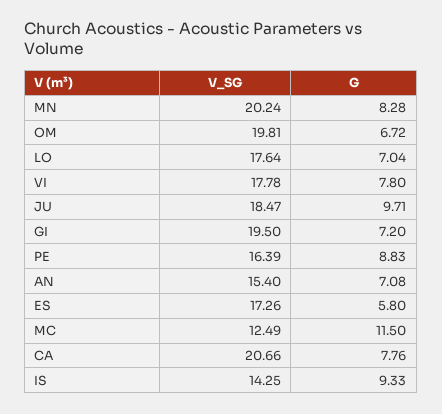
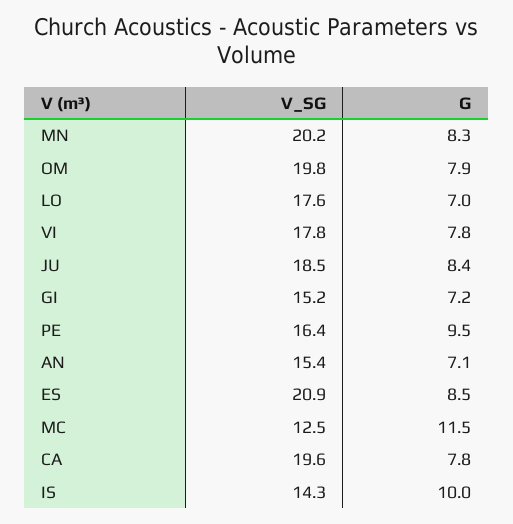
  {
    "V_SG": {
      "MN": 20.24,
      "OM": 19.81,
      "LO": 17.64,
      "VI": 17.78,
      "JU": 18.47,
-     "GI": 19.5,
+     "GI": 15.2,
      "PE": 16.39,
      "AN": 15.4,
-     "ES": 17.26,
+     "ES": 20.9,
      "MC": 12.49,
-     "CA": 20.66,
+     "CA": 19.6,
      "IS": 14.25
    },
    "G": {
      "MN": 8.28,
-     "OM": 6.72,
+     "OM": 7.9,
      "LO": 7.04,
      "VI": 7.8,
-     "JU": 9.71,
+     "JU": 8.4,
      "GI": 7.2,
-     "PE": 8.83,
+     "PE": 9.5,
      "AN": 7.08,
-     "ES": 5.8,
+     "ES": 8.5,
      "MC": 11.5,
      "CA": 7.76,
-     "IS": 9.33
+     "IS": 10
    }
  }

